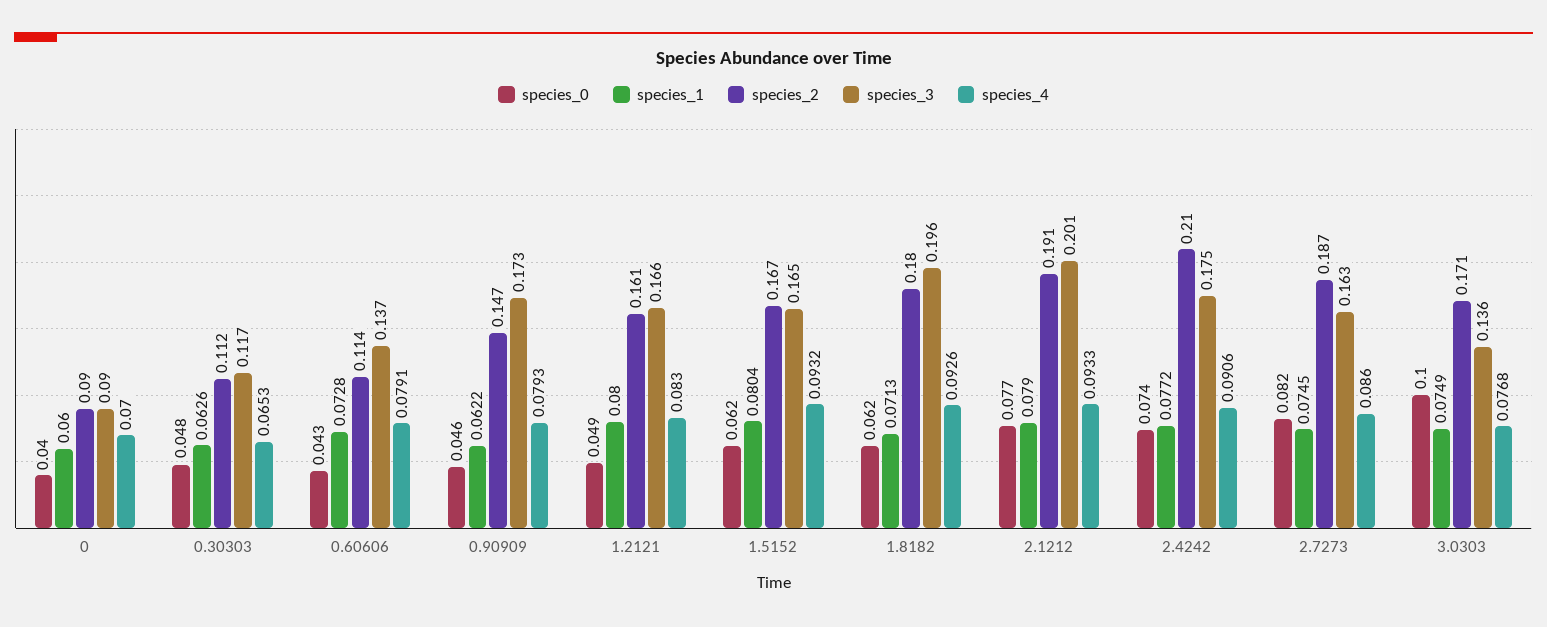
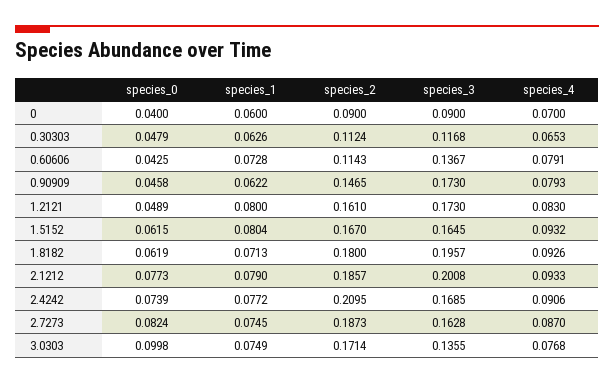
  {
    "species_0": {
      "0": 0.04,
      "0.30303": 0.0479,
      "0.60606": 0.0425,
      "0.90909": 0.0458,
      "1.2121": 0.0489,
      "1.5152": 0.0615,
      "1.8182": 0.0619,
      "2.1212": 0.0773,
      "2.4242": 0.0739,
      "2.7273": 0.0824,
      "3.0303": 0.0998
    },
    "species_1": {
      "0": 0.06,
      "0.30303": 0.0626,
      "0.60606": 0.0728,
      "0.90909": 0.0622,
      "1.2121": 0.08,
      "1.5152": 0.0804,
      "1.8182": 0.0713,
      "2.1212": 0.079,
      "2.4242": 0.0772,
      "2.7273": 0.0745,
      "3.0303": 0.0749
    },
    "species_2": {
      "0": 0.09,
      "0.30303": 0.1124,
      "0.60606": 0.1143,
      "0.90909": 0.1465,
      "1.2121": 0.161,
      "1.5152": 0.167,
      "1.8182": 0.18,
-     "2.1212": 0.191,
+     "2.1212": 0.1857,
      "2.4242": 0.2095,
      "2.7273": 0.1873,
      "3.0303": 0.1714
    },
    "species_3": {
      "0": 0.09,
      "0.30303": 0.1168,
      "0.60606": 0.1367,
      "0.90909": 0.173,
-     "1.2121": 0.166,
+     "1.2121": 0.173,
      "1.5152": 0.1645,
      "1.8182": 0.1957,
      "2.1212": 0.2008,
-     "2.4242": 0.175,
+     "2.4242": 0.1685,
      "2.7273": 0.1628,
      "3.0303": 0.1355
    },
    "species_4": {
      "0": 0.07,
      "0.30303": 0.0653,
      "0.60606": 0.0791,
      "0.90909": 0.0793,
      "1.2121": 0.083,
      "1.5152": 0.0932,
      "1.8182": 0.0926,
      "2.1212": 0.0933,
      "2.4242": 0.0906,
-     "2.7273": 0.086,
+     "2.7273": 0.087,
      "3.0303": 0.0768
    }
  }

